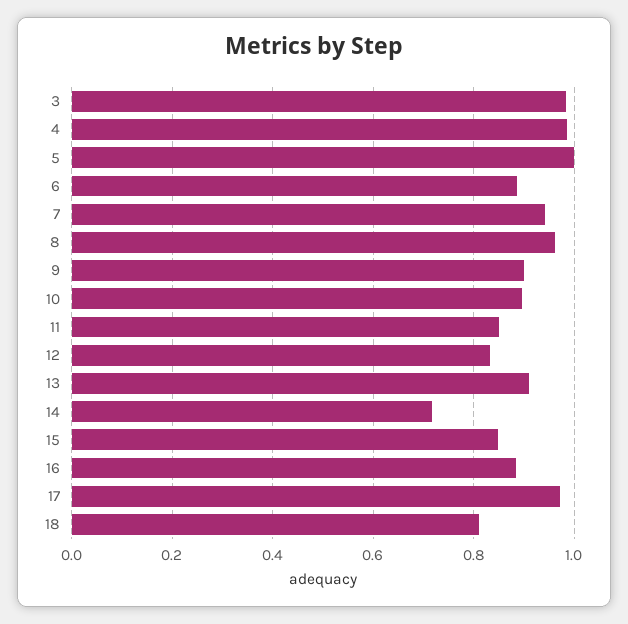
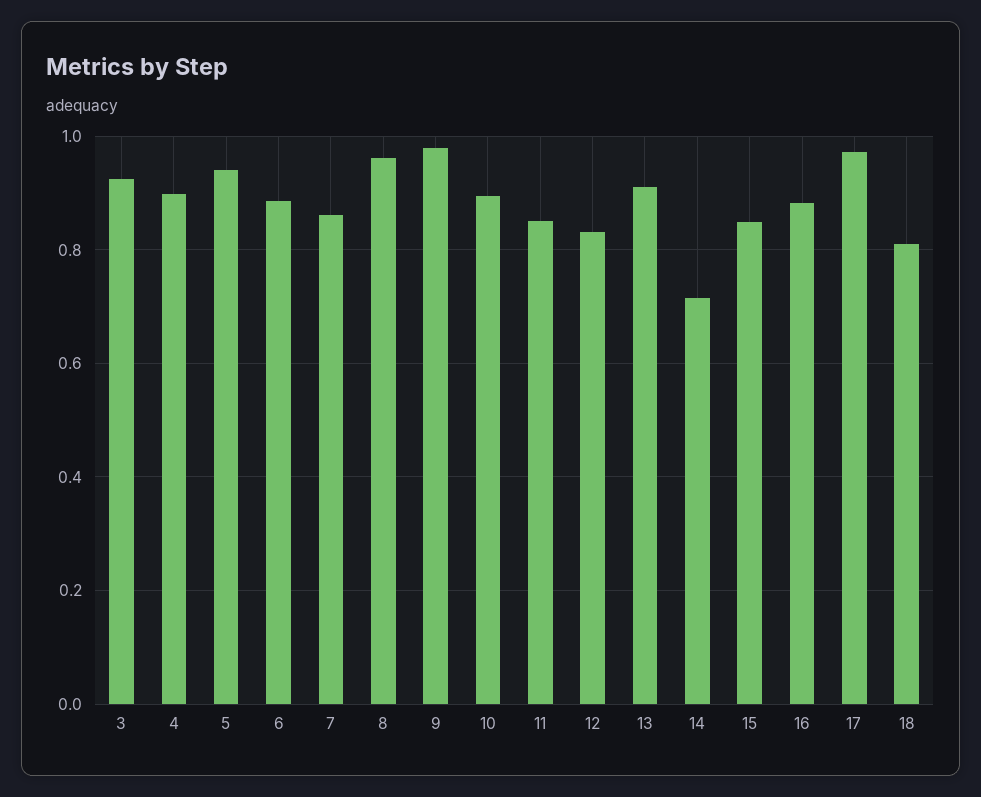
  {
-   "3": 0.98,
+   "3": 0.92,
-   "4": 0.98,
+   "4": 0.9,
-   "5": 1,
+   "5": 0.94,
    "6": 0.88,
-   "7": 0.94,
+   "7": 0.86,
    "8": 0.96,
-   "9": 0.9,
+   "9": 0.98,
    "10": 0.9,
    "11": 0.86,
    "12": 0.84,
    "13": 0.92,
    "14": 0.72,
    "15": 0.84,
    "16": 0.88,
    "17": 0.98,
    "18": 0.82
  }

